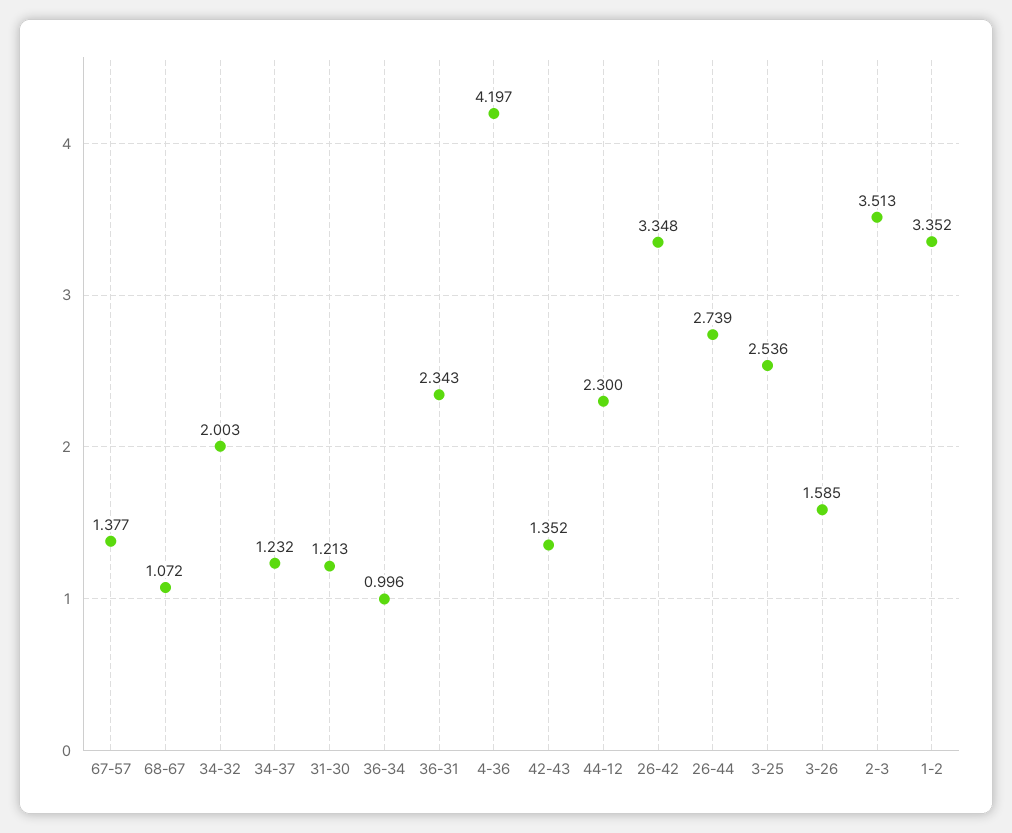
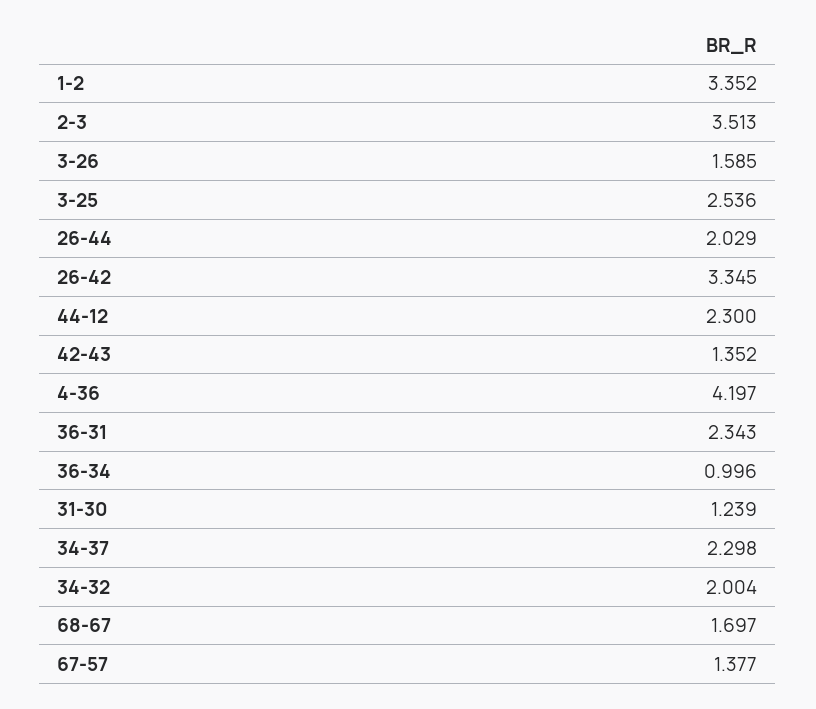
  {
    "67-57": 1.377,
-   "68-67": 1.072,
+   "68-67": 1.697,
-   "34-32": 2.003,
+   "34-32": 2.004,
-   "34-37": 1.232,
+   "34-37": 2.298,
-   "31-30": 1.213,
+   "31-30": 1.239,
    "36-34": 0.996,
    "36-31": 2.343,
    "4-36": 4.197,
    "42-43": 1.352,
    "44-12": 2.3,
-   "26-42": 3.348,
+   "26-42": 3.345,
-   "26-44": 2.739,
+   "26-44": 2.029,
    "3-25": 2.536,
    "3-26": 1.585,
    "2-3": 3.513,
    "1-2": 3.352
  }

